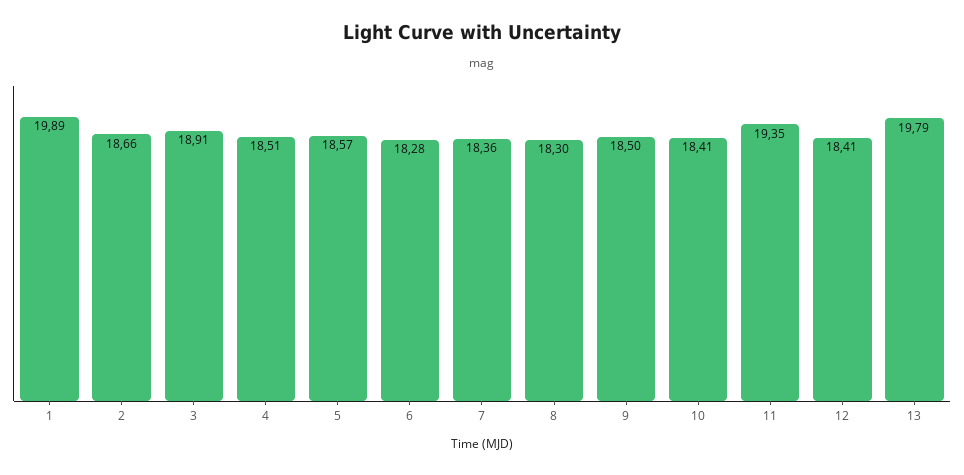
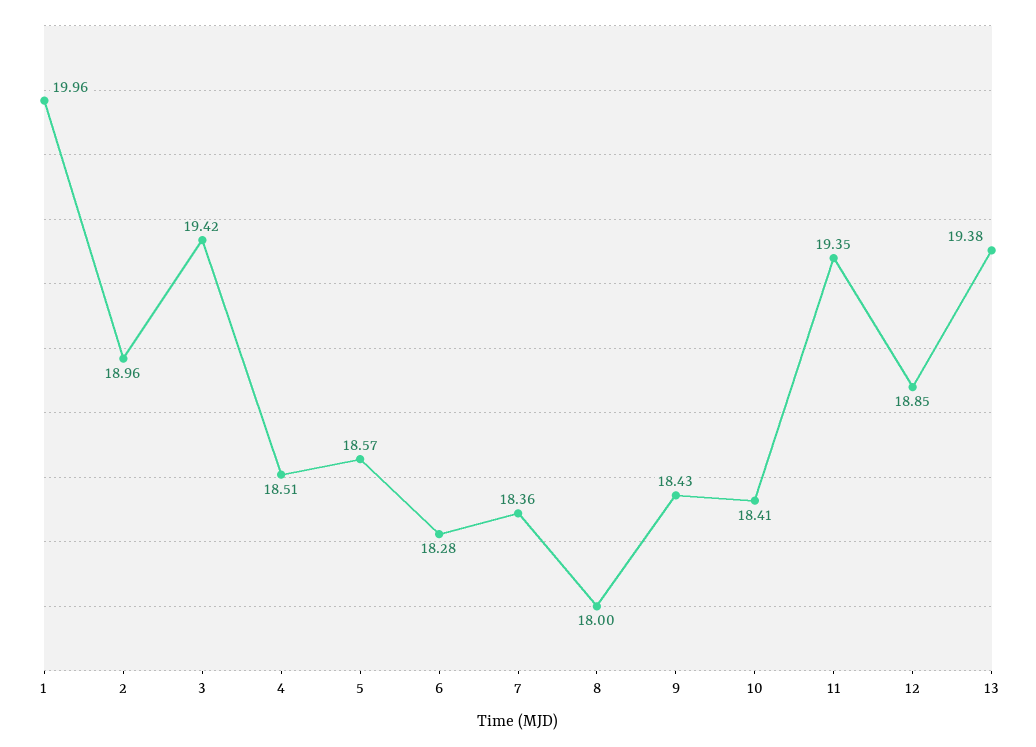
  {
-   "1": 19.89,
+   "1": 19.96,
-   "2": 18.66,
+   "2": 18.96,
-   "3": 18.91,
+   "3": 19.42,
    "4": 18.51,
    "5": 18.57,
    "6": 18.28,
    "7": 18.36,
-   "8": 18.3,
+   "8": 18,
-   "9": 18.5,
+   "9": 18.43,
    "10": 18.41,
    "11": 19.35,
-   "12": 18.41,
+   "12": 18.85,
-   "13": 19.79
+   "13": 19.38
  }

